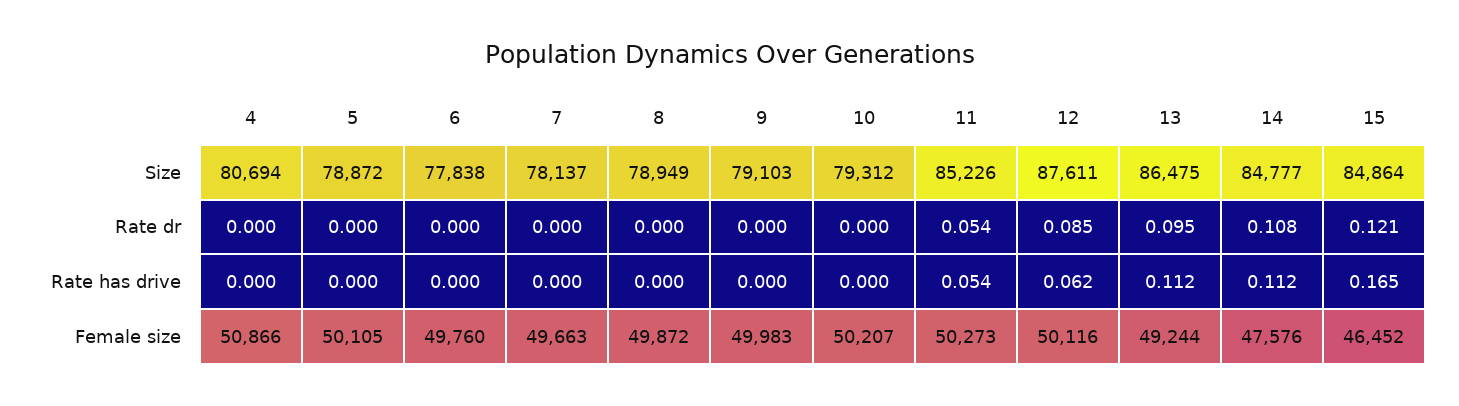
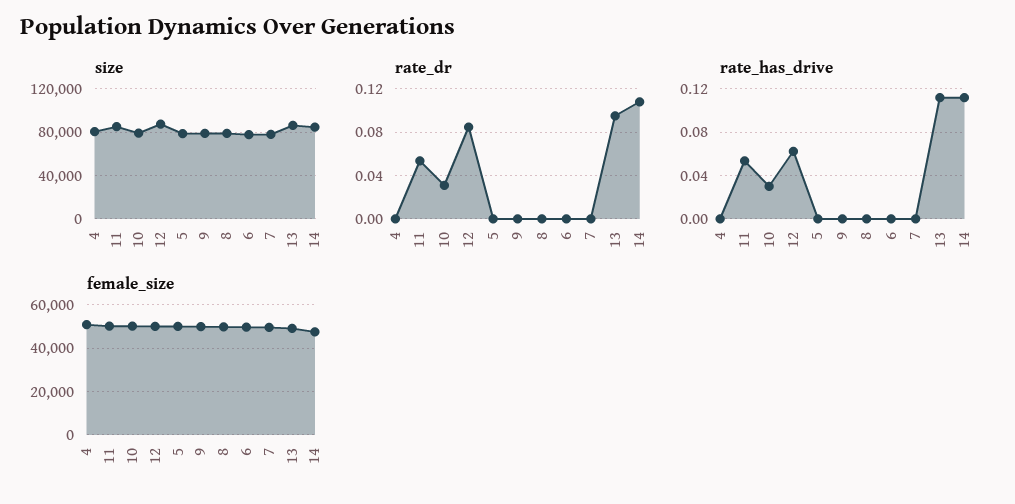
  {
    "Size": {
      "4": 80694,
      "5": 78872,
      "6": 77838,
      "7": 78137,
      "8": 78949,
      "9": 79103,
      "10": 79312,
      "11": 85226,
      "12": 87611,
      "13": 86475,
-     "14": 84777,
+     "14": 84777
-     "15": 84864
    },
    "Rate dr": {
      "4": 0,
      "5": 0,
      "6": 0,
      "7": 0,
      "8": 0,
      "9": 0,
-     "10": 0,
+     "10": 0.03,
      "11": 0.054,
      "12": 0.085,
      "13": 0.095,
-     "14": 0.108,
+     "14": 0.108
-     "15": 0.121
    },
    "Rate has drive": {
      "4": 0,
      "5": 0,
      "6": 0,
      "7": 0,
      "8": 0,
      "9": 0,
-     "10": 0,
+     "10": 0.03,
      "11": 0.054,
      "12": 0.062,
      "13": 0.112,
-     "14": 0.112,
+     "14": 0.112
-     "15": 0.165
    },
    "Female size": {
      "4": 50866,
      "5": 50105,
      "6": 49760,
      "7": 49663,
      "8": 49872,
      "9": 49983,
      "10": 50207,
      "11": 50273,
      "12": 50116,
      "13": 49244,
-     "14": 47576,
+     "14": 47576
-     "15": 46452
    }
  }

